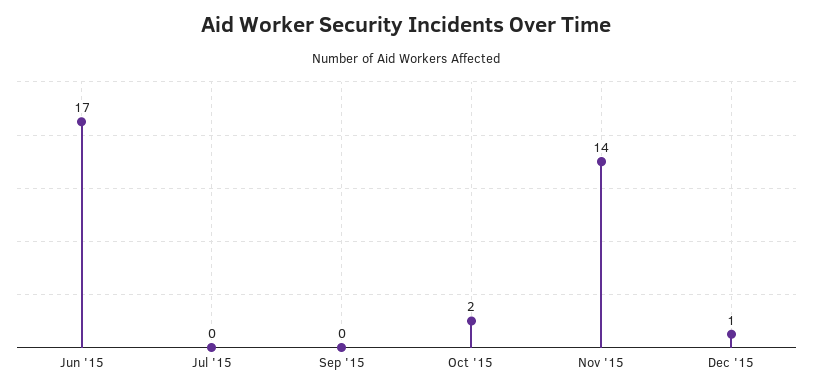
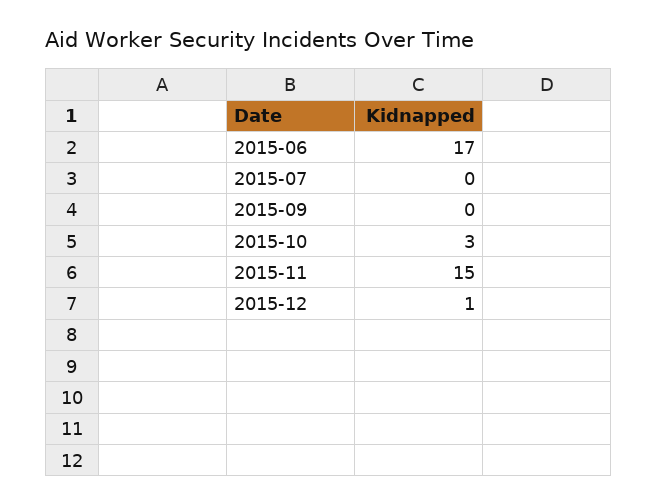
  {
    "Jun '15": 17,
    "Jul '15": 0,
    "Sep '15": 0,
-   "Oct '15": 2,
+   "Oct '15": 3,
-   "Nov '15": 14,
+   "Nov '15": 15,
    "Dec '15": 1
  }

